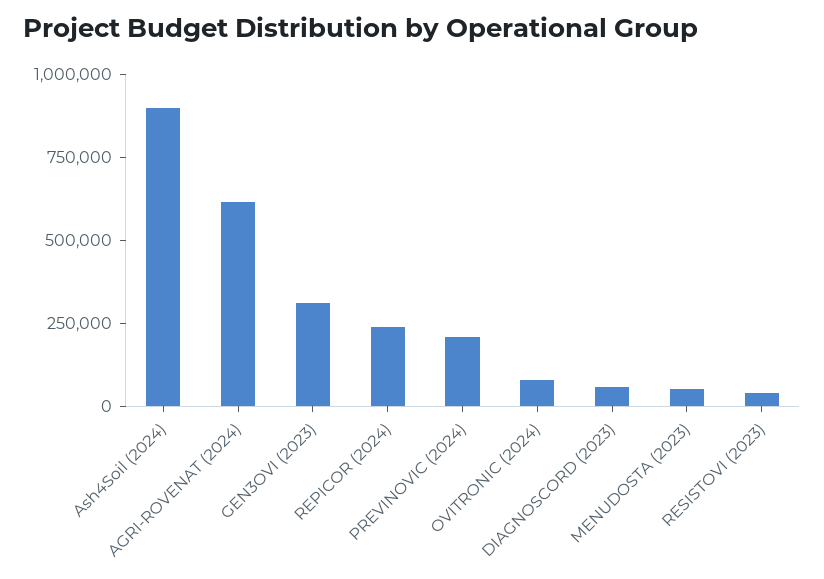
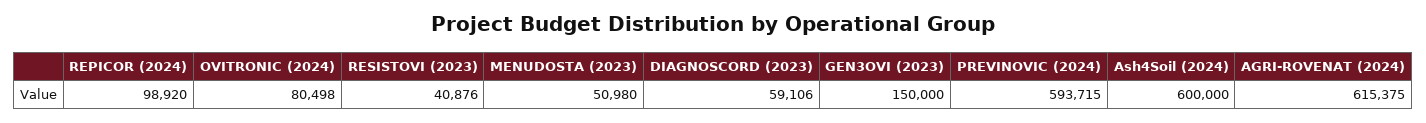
  {
-   "Ash4Soil (2024)": 900000,
+   "Ash4Soil (2024)": 600000,
    "AGRI-ROVENAT (2024)": 615375,
-   "GEN3OVI (2023)": 300000,
+   "GEN3OVI (2023)": 150000,
-   "REPICOR (2024)": 250000,
+   "REPICOR (2024)": 98920,
-   "PREVINOVIC (2024)": 200000,
+   "PREVINOVIC (2024)": 593715,
    "OVITRONIC (2024)": 80498,
    "DIAGNOSCORD (2023)": 59106,
    "MENUDOSTA (2023)": 50980,
    "RESISTOVI (2023)": 40876
  }

